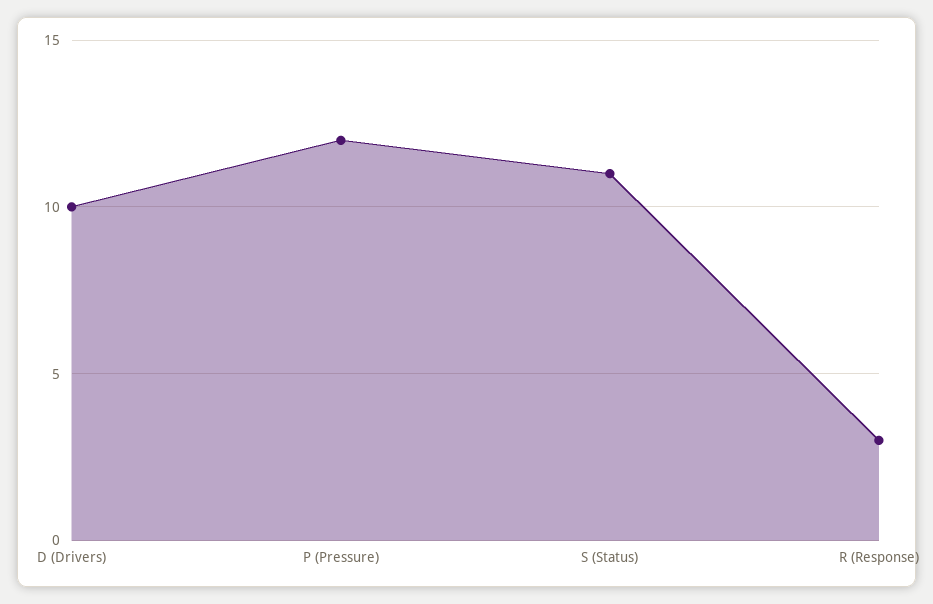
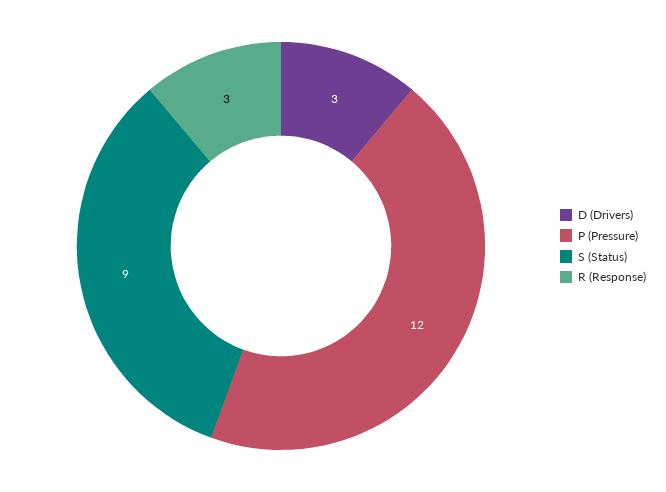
  {
-   "D (Drivers)": 10,
+   "D (Drivers)": 3,
    "P (Pressure)": 12,
-   "S (Status)": 11,
+   "S (Status)": 9,
    "R (Response)": 3
  }

